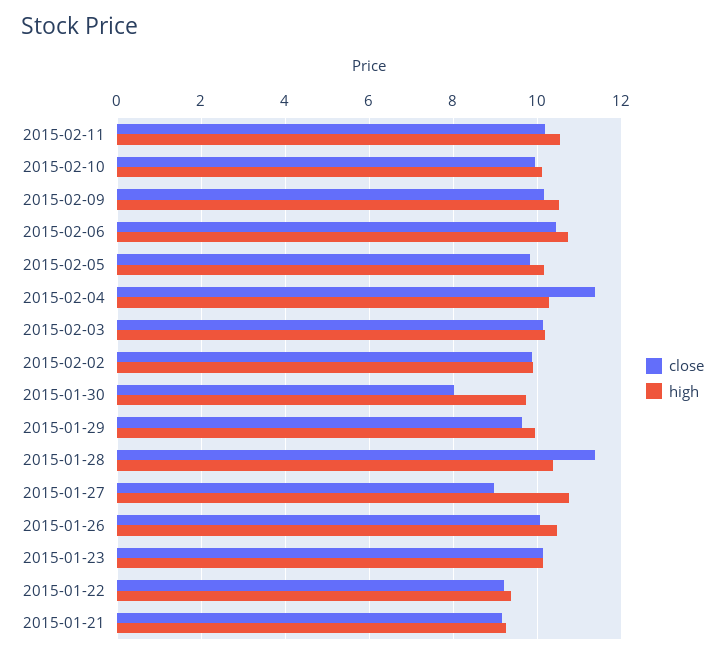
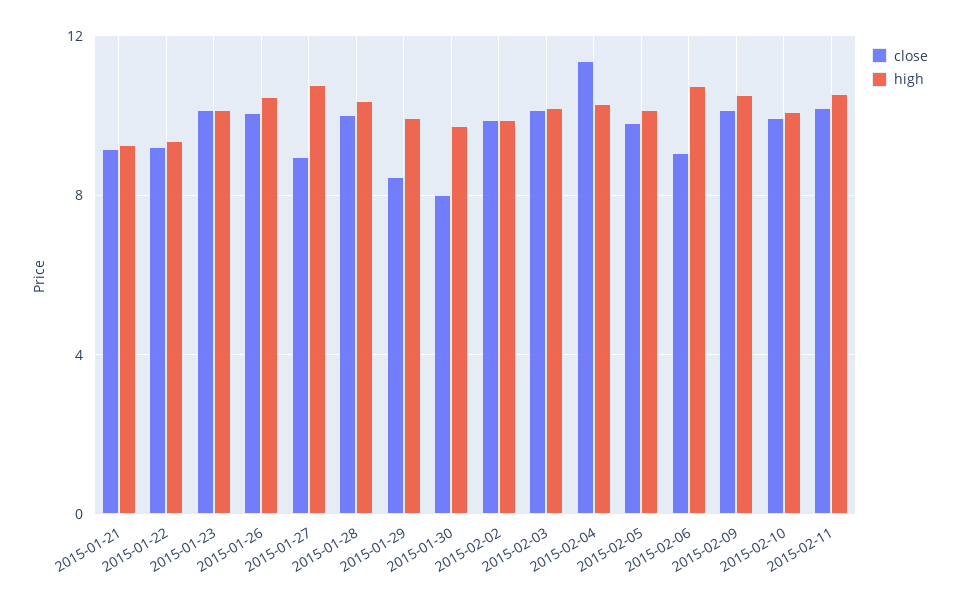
  {
    "close": {
      "2015-02-11": 10.2,
      "2015-02-10": 10,
      "2015-02-09": 10.2,
-     "2015-02-06": 10.4,
+     "2015-02-06": 9,
      "2015-02-05": 9.8,
      "2015-02-04": 11.4,
      "2015-02-03": 10.2,
      "2015-02-02": 9.8,
      "2015-01-30": 8,
-     "2015-01-29": 9.6,
+     "2015-01-29": 8.5,
-     "2015-01-28": 11.4,
+     "2015-01-28": 10,
      "2015-01-27": 9,
      "2015-01-26": 10,
      "2015-01-23": 10.2,
      "2015-01-22": 9.2,
      "2015-01-21": 9.2
    },
    "high": {
      "2015-02-11": 10.6,
      "2015-02-10": 10.2,
      "2015-02-09": 10.6,
      "2015-02-06": 10.8,
      "2015-02-05": 10.2,
      "2015-02-04": 10.2,
      "2015-02-03": 10.2,
      "2015-02-02": 9.8,
      "2015-01-30": 9.8,
      "2015-01-29": 10,
      "2015-01-28": 10.4,
      "2015-01-27": 10.8,
      "2015-01-26": 10.4,
      "2015-01-23": 10.2,
      "2015-01-22": 9.4,
      "2015-01-21": 9.2
    }
  }

